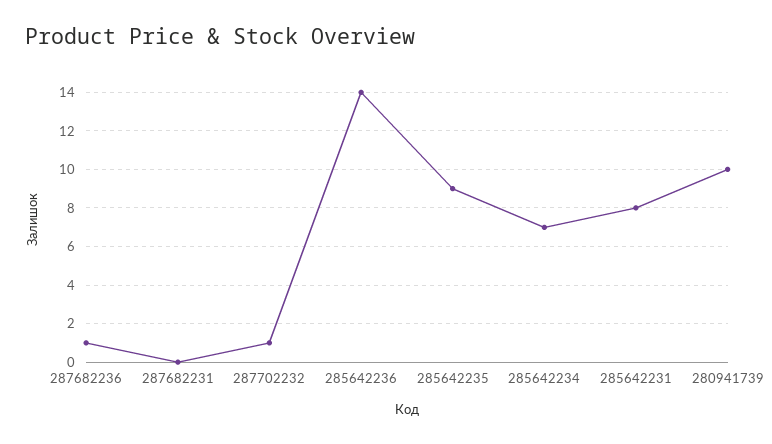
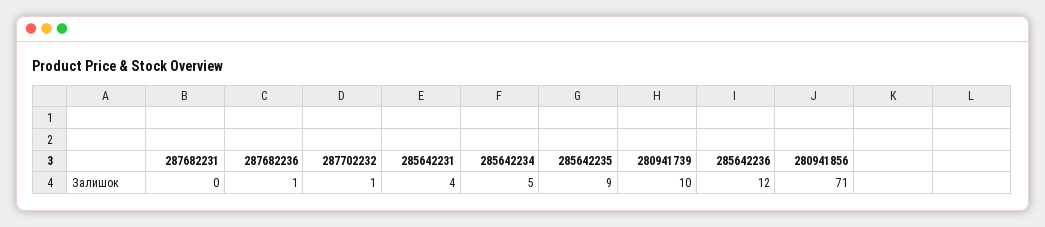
  {
    "287682236": 1,
    "287682231": 0,
    "287702232": 1,
-   "285642236": 14,
+   "285642236": 12,
    "285642235": 9,
-   "285642234": 7,
+   "285642234": 5,
-   "285642231": 8,
+   "285642231": 4,
-   "280941739": 10
+   "280941739": 10,
+   "280941856": 71
  }

